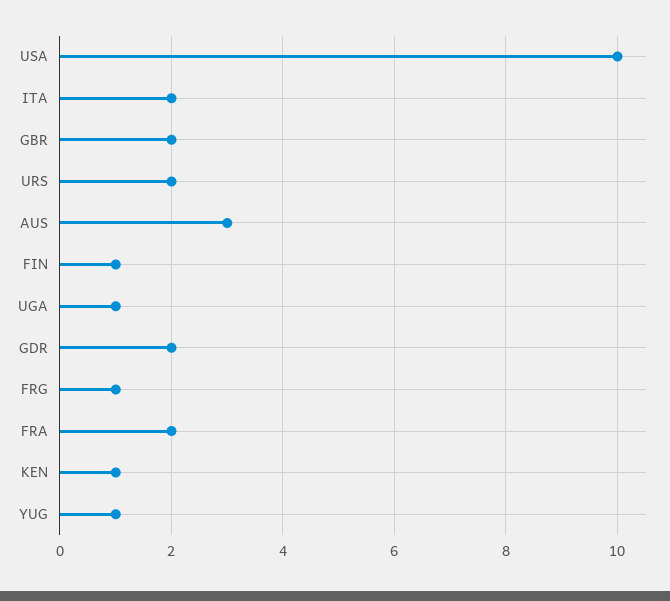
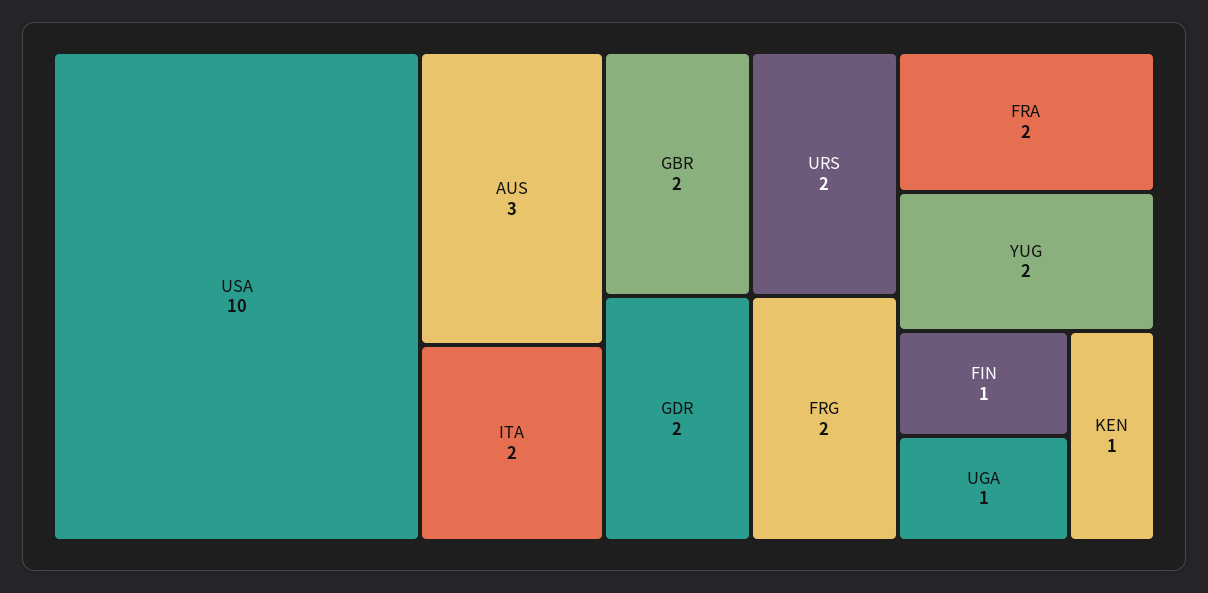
  {
    "USA": 10,
    "ITA": 2,
    "GBR": 2,
    "URS": 2,
    "AUS": 3,
    "FIN": 1,
    "UGA": 1,
    "GDR": 2,
-   "FRG": 1,
+   "FRG": 2,
    "FRA": 2,
    "KEN": 1,
-   "YUG": 1
+   "YUG": 2
  }

